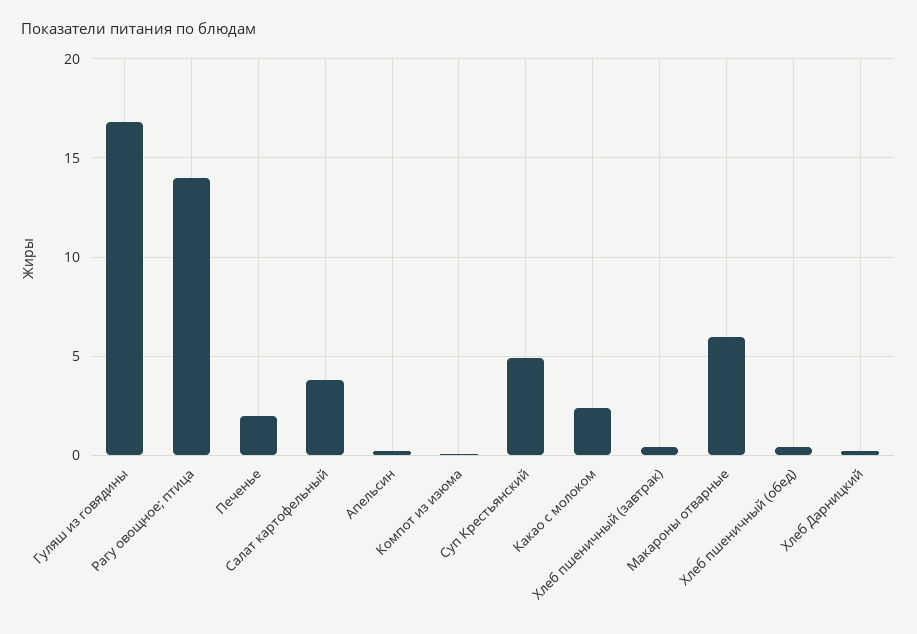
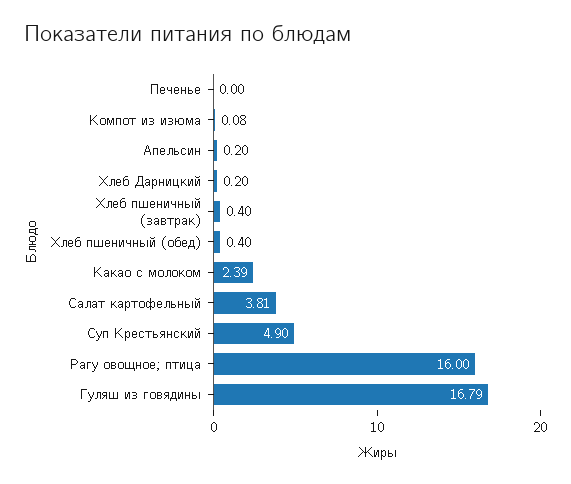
  {
    "Гуляш из говядины": 16.79,
-   "Рагу овощное; птица": 14,
+   "Рагу овощное; птица": 16,
-   "Печенье": 2,
+   "Печенье": 0,
    "Салат картофельный": 3.81,
    "Апельсин": 0.2,
    "Компот из изюма": 0.08,
    "Суп Крестьянский": 4.9,
    "Какао с молоком": 2.39,
    "Хлеб пшеничный (завтрак)": 0.4,
-   "Макароны отварные": 6,
    "Хлеб пшеничный (обед)": 0.4,
    "Хлеб Дарницкий": 0.2
  }

